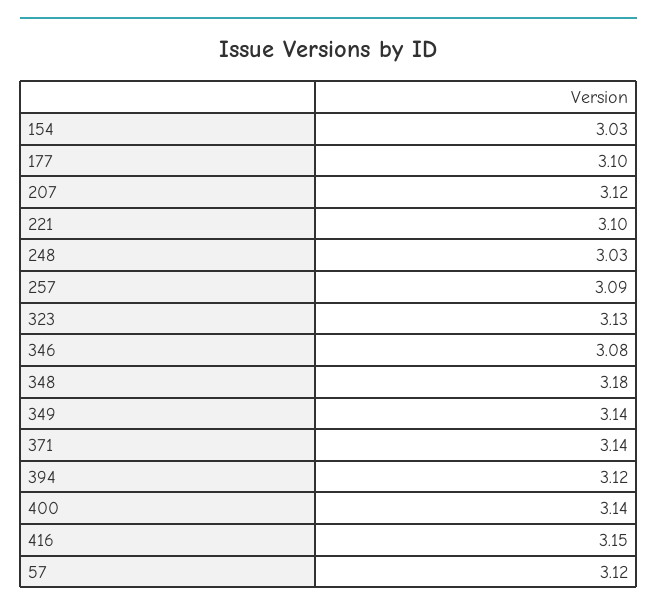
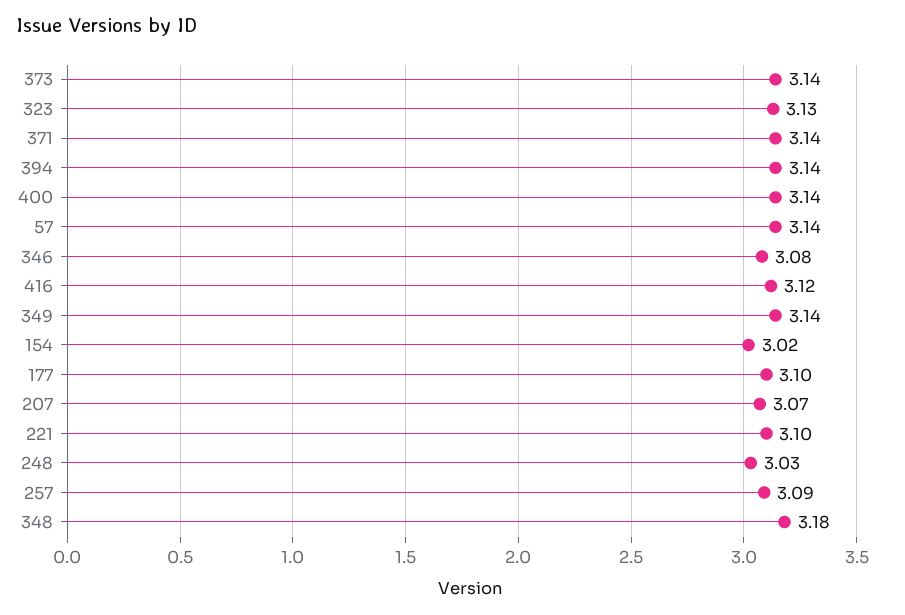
  {
-   "154": 3.03,
+   "154": 3.02,
    "177": 3.1,
-   "207": 3.12,
+   "207": 3.07,
    "221": 3.1,
    "248": 3.03,
    "257": 3.09,
    "323": 3.13,
    "346": 3.08,
    "348": 3.18,
    "349": 3.14,
    "371": 3.14,
-   "394": 3.12,
+   "394": 3.14,
    "400": 3.14,
-   "416": 3.15,
+   "416": 3.12,
-   "57": 3.12
+   "57": 3.14,
+   "373": 3.14
  }

